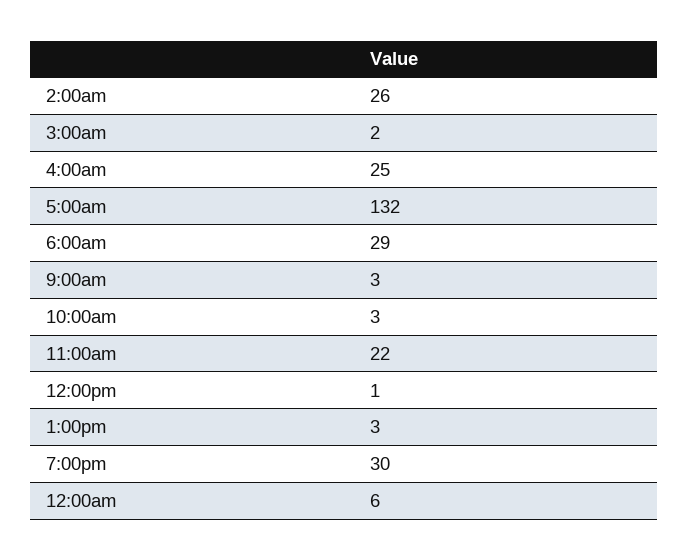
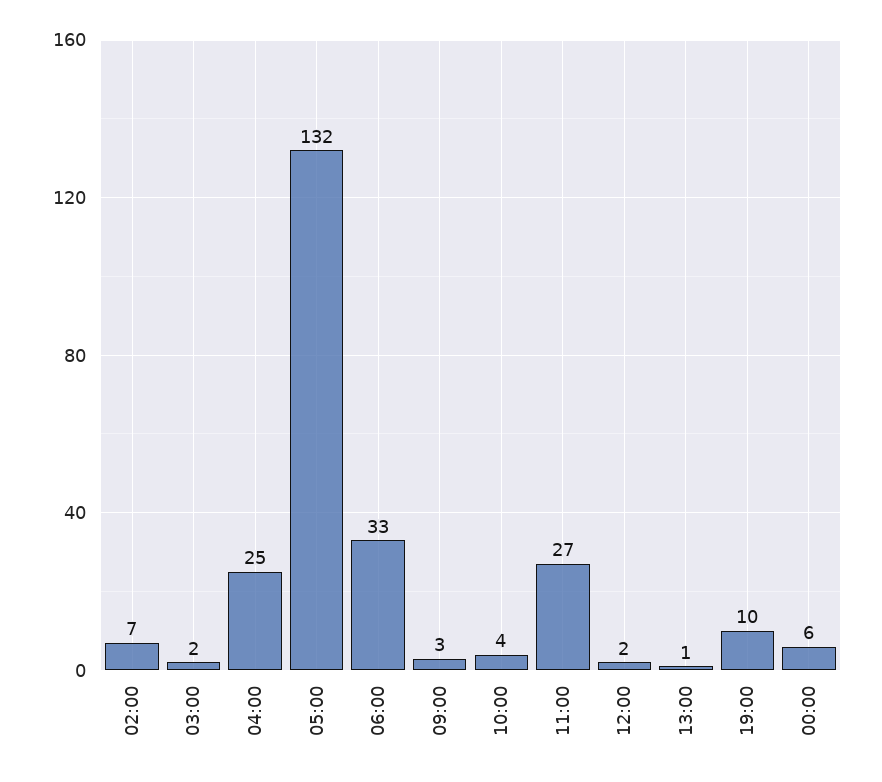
  {
-   "2:00am": 26,
+   "2:00am": 7,
    "3:00am": 2,
    "4:00am": 25,
    "5:00am": 132,
-   "6:00am": 29,
+   "6:00am": 33,
    "9:00am": 3,
-   "10:00am": 3,
+   "10:00am": 4,
-   "11:00am": 22,
+   "11:00am": 27,
-   "12:00pm": 1,
+   "12:00pm": 2,
-   "1:00pm": 3,
+   "1:00pm": 1,
-   "7:00pm": 30,
+   "7:00pm": 10,
    "12:00am": 6
  }

